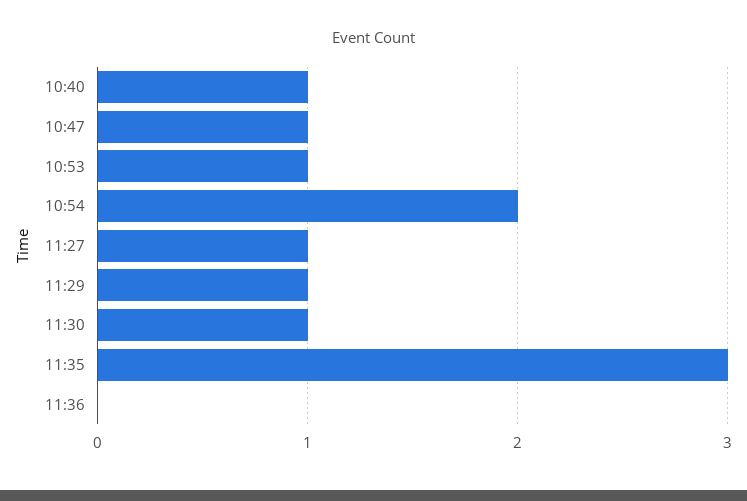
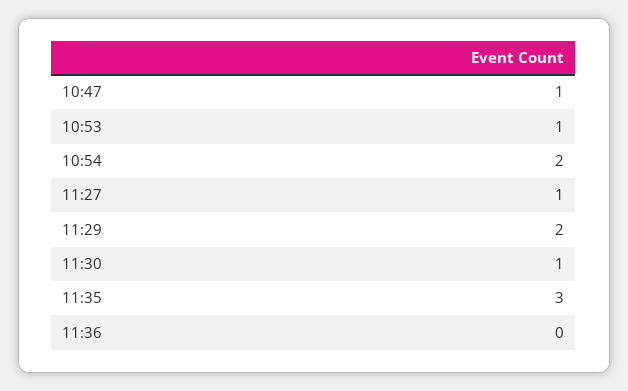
  {
-   "10:40": 1,
    "10:47": 1,
    "10:53": 1,
    "10:54": 2,
    "11:27": 1,
-   "11:29": 1,
+   "11:29": 2,
    "11:30": 1,
    "11:35": 3,
    "11:36": 0
  }

